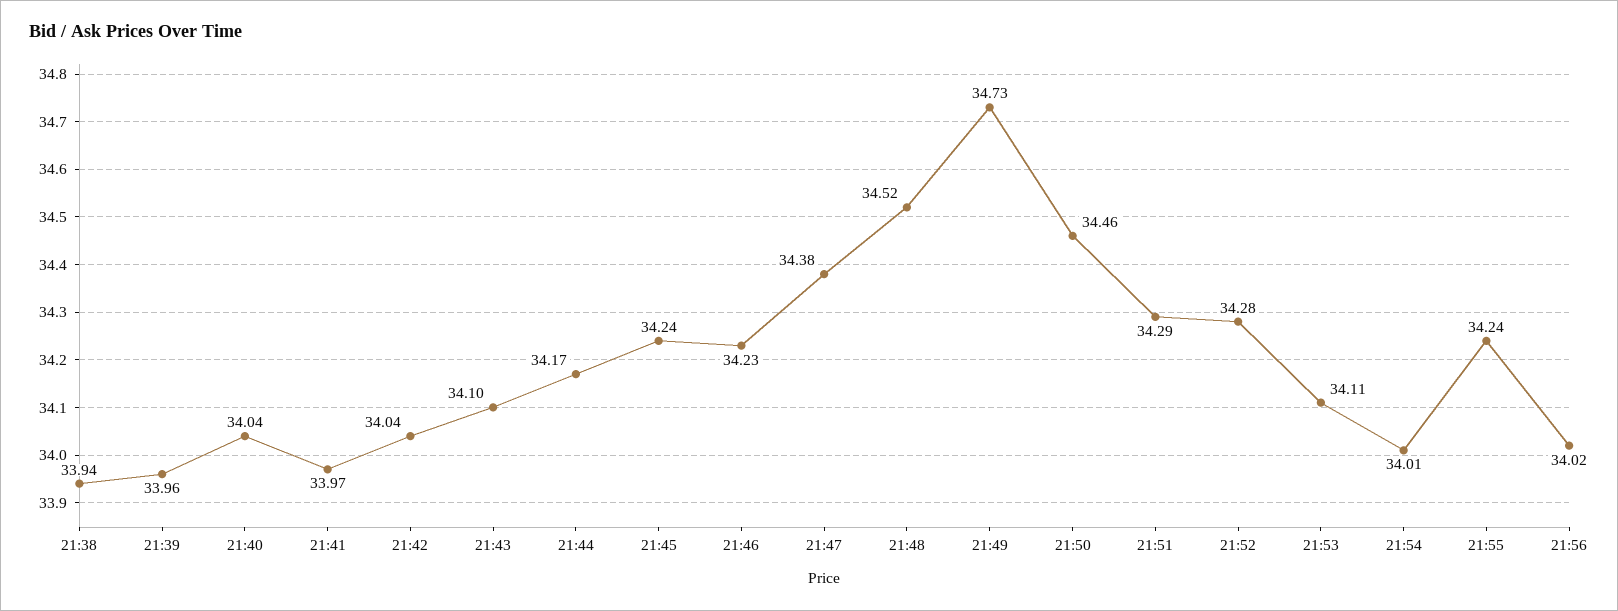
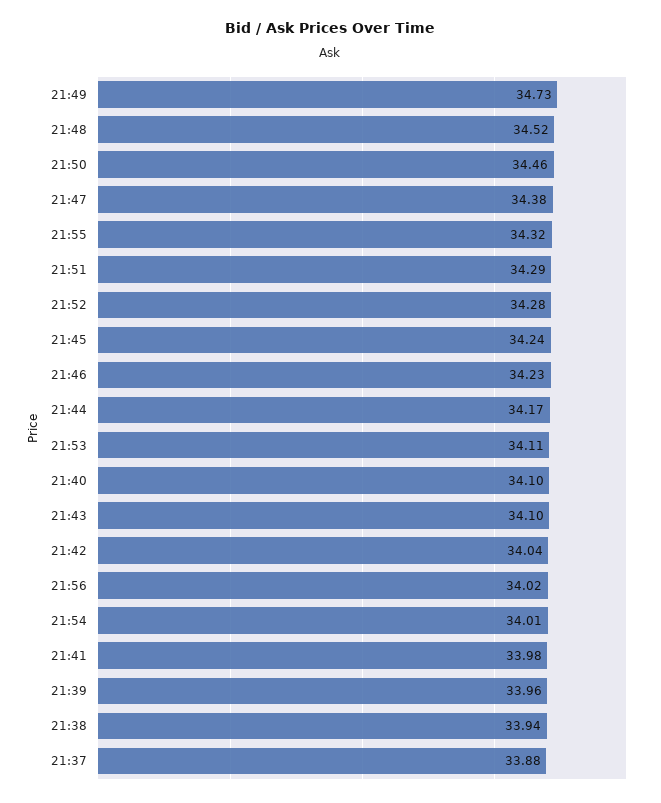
  {
    "21:38": 33.94,
    "21:39": 33.96,
-   "21:40": 34.04,
+   "21:40": 34.1,
-   "21:41": 33.97,
+   "21:41": 33.98,
    "21:42": 34.04,
    "21:43": 34.1,
    "21:44": 34.17,
    "21:45": 34.24,
    "21:46": 34.23,
    "21:47": 34.38,
    "21:48": 34.52,
    "21:49": 34.73,
    "21:50": 34.46,
    "21:51": 34.29,
    "21:52": 34.28,
    "21:53": 34.11,
    "21:54": 34.01,
-   "21:55": 34.24,
+   "21:55": 34.32,
-   "21:56": 34.02
+   "21:56": 34.02,
+   "21:37": 33.88
  }

